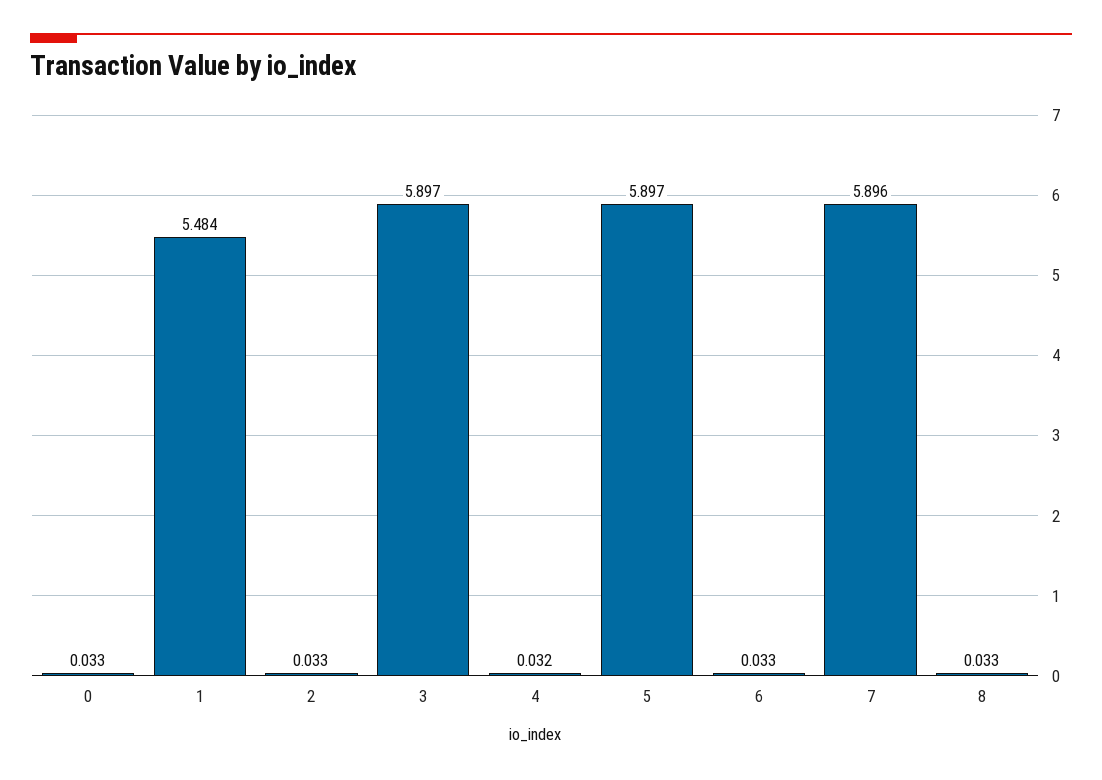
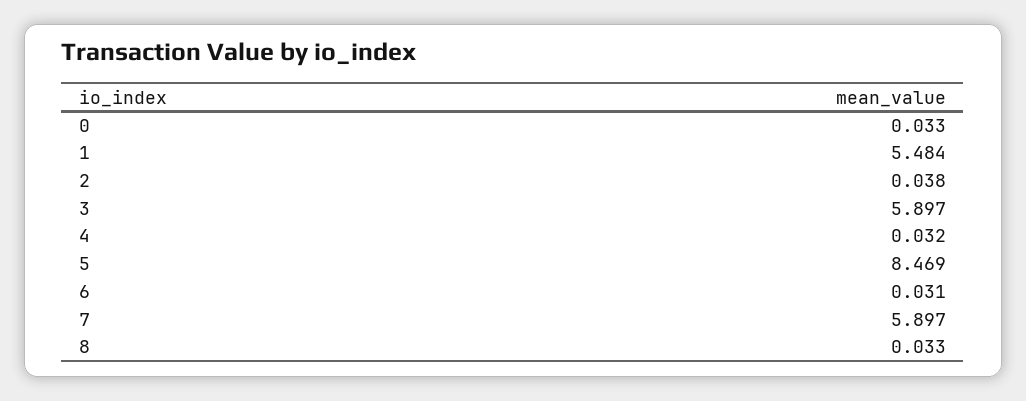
  {
    "0": 0.033,
    "1": 5.484,
-   "2": 0.033,
+   "2": 0.038,
    "3": 5.897,
    "4": 0.032,
-   "5": 5.897,
+   "5": 8.469,
-   "6": 0.033,
+   "6": 0.031,
-   "7": 5.896,
+   "7": 5.897,
    "8": 0.033
  }

